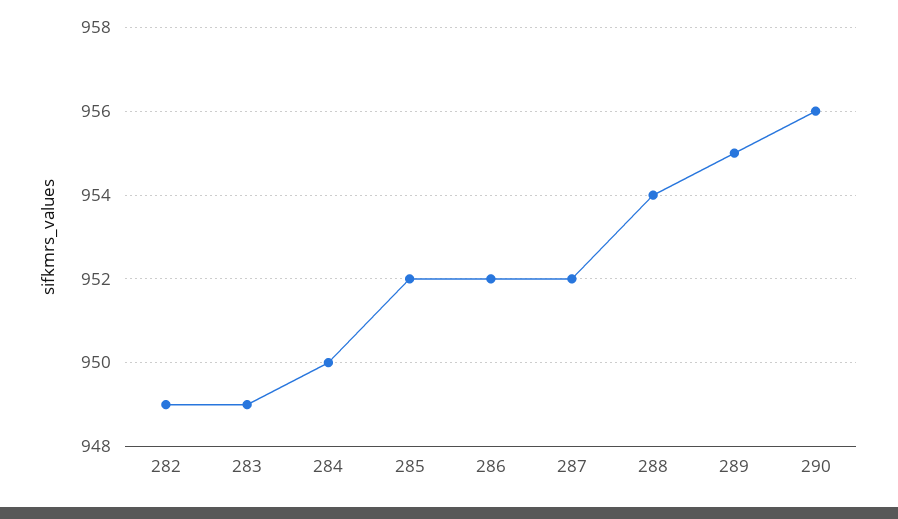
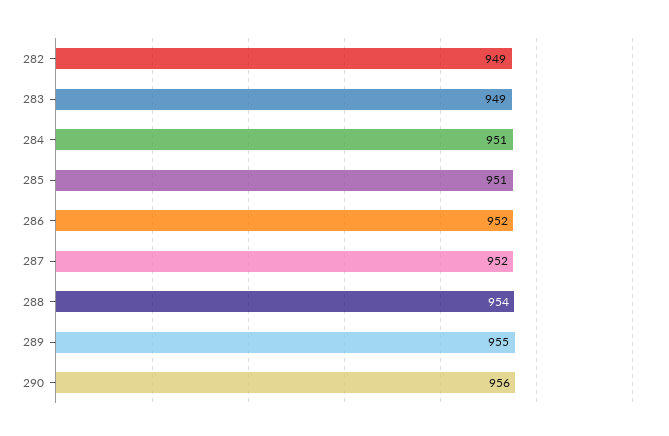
  {
    "282": 949,
    "283": 949,
-   "284": 950,
+   "284": 951,
-   "285": 952,
+   "285": 951,
    "286": 952,
    "287": 952,
    "288": 954,
    "289": 955,
    "290": 956
  }

